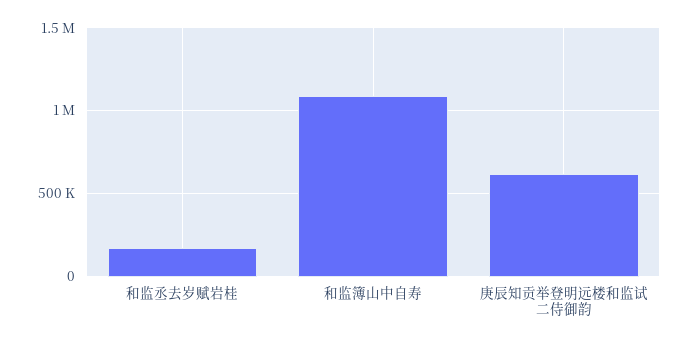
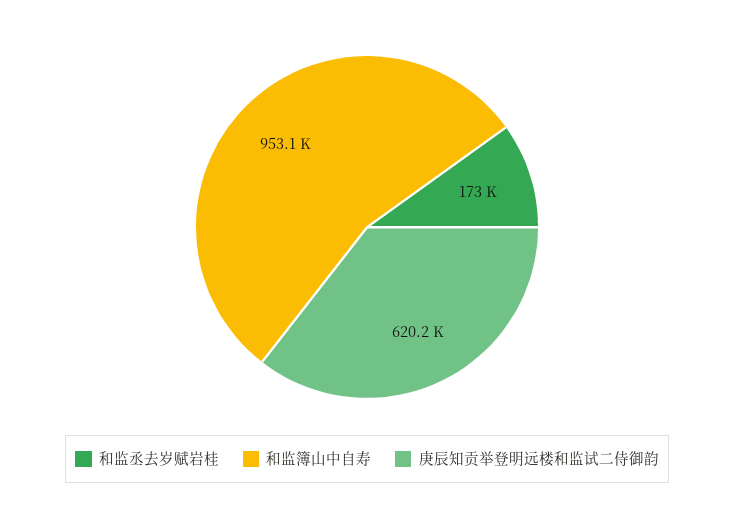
  {
    "和监丞去岁赋岩桂": 173000,
-   "和监簿山中自寿": 1100000,
+   "和监簿山中自寿": 953100,
    "庚辰知贡举登明远楼和监试二侍御韵": 620200
  }

